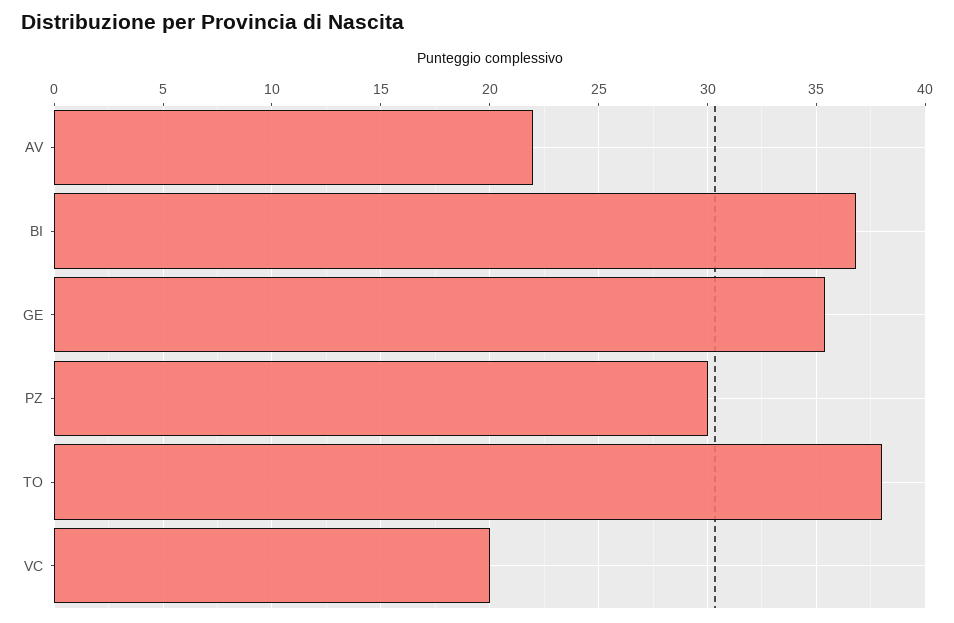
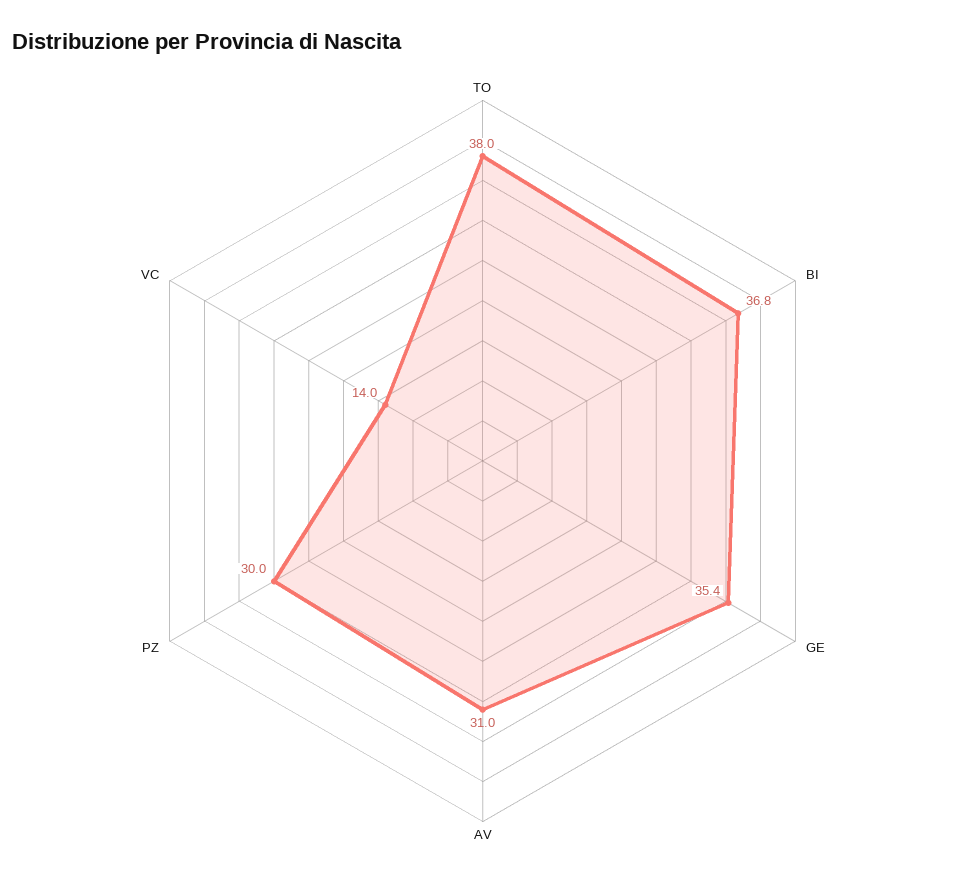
  {
-   "AV": 22,
+   "AV": 31,
    "BI": 36.8,
    "GE": 35.4,
    "PZ": 30,
    "TO": 38,
-   "VC": 20
+   "VC": 14
  }

